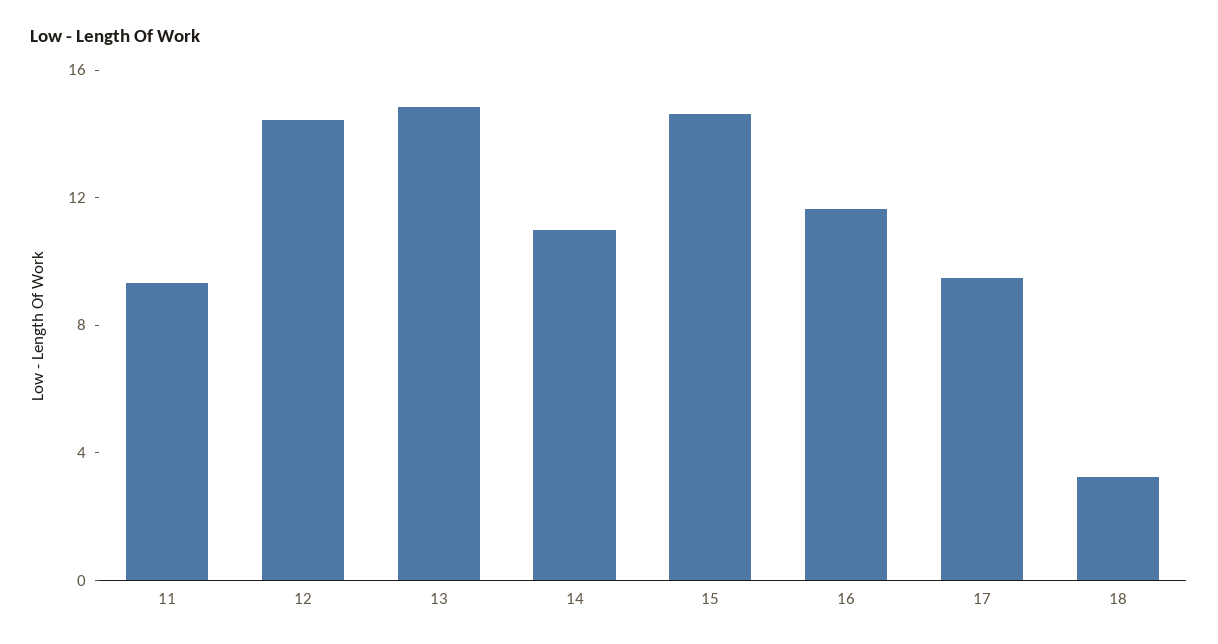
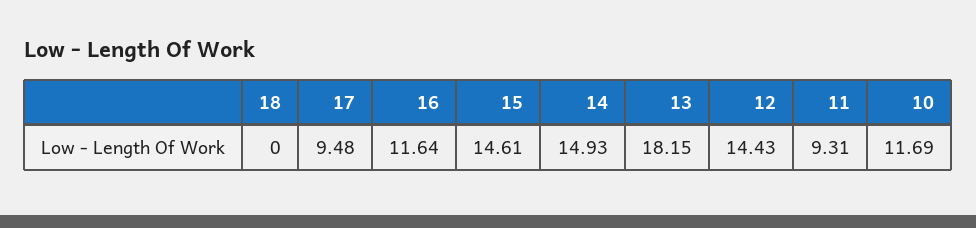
  {
    "11": 9.31,
    "12": 14.43,
-   "13": 15,
+   "13": 18.15,
-   "14": 11,
+   "14": 14.93,
    "15": 14.61,
    "16": 11.64,
    "17": 9.48,
-   "18": 3
+   "18": 0,
+   "10": 11.69
  }

